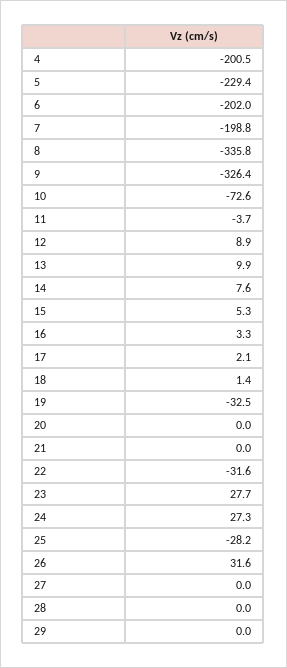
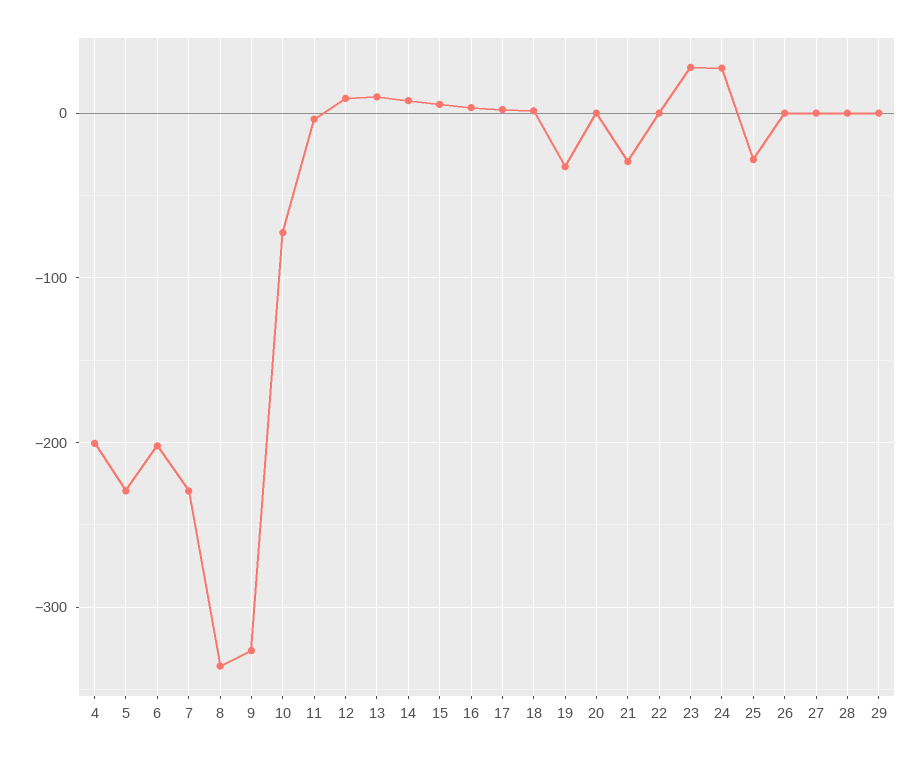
  {
    "4": -200.5,
    "5": -229.4,
    "6": -202,
-   "7": -198.8,
+   "7": -230,
    "8": -335.8,
    "9": -326.4,
    "10": -72.6,
    "11": -3.7,
    "12": 8.9,
    "13": 9.9,
    "14": 7.6,
    "15": 5.3,
    "16": 3.3,
    "17": 2.1,
    "18": 1.4,
    "19": -32.5,
    "20": 0,
-   "21": 0,
+   "21": -30,
-   "22": -31.6,
+   "22": 0,
    "23": 27.7,
    "24": 27.3,
    "25": -28.2,
-   "26": 31.6,
+   "26": 0,
    "27": 0,
    "28": 0,
    "29": 0
  }

